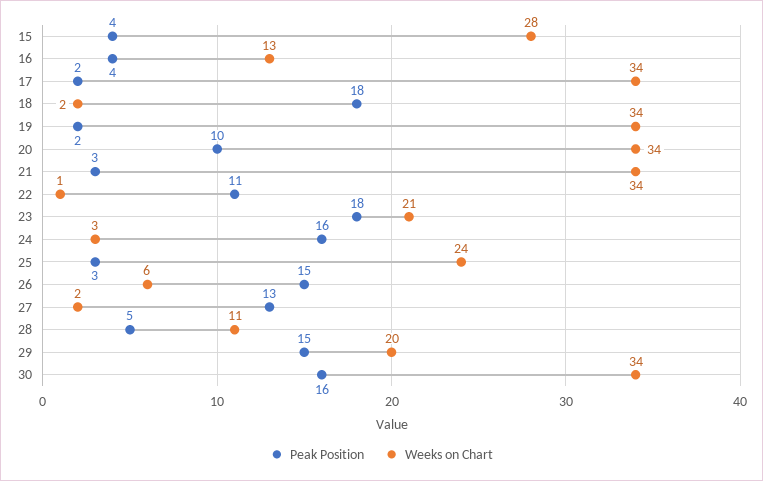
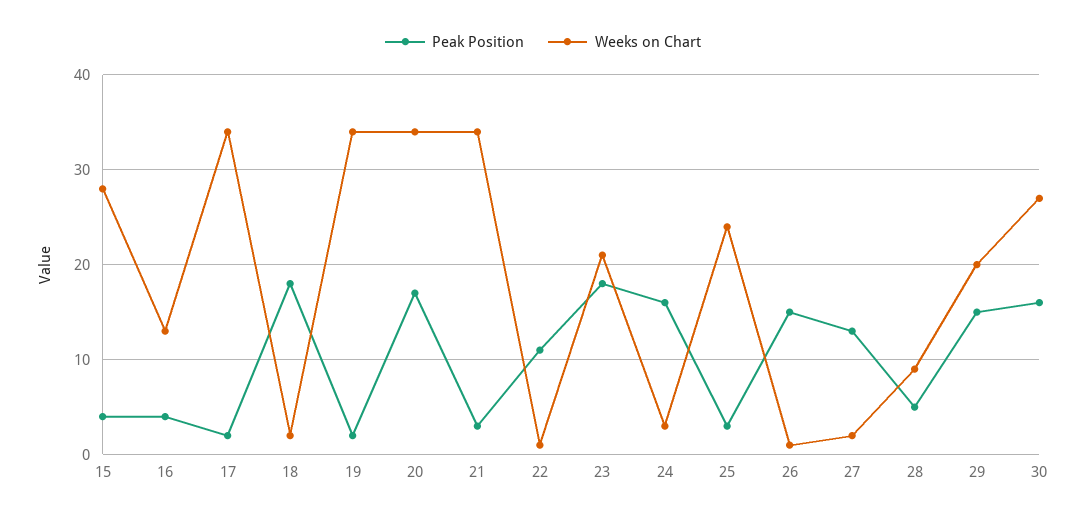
  {
    "Peak Position": {
      "15": 4,
      "16": 4,
      "17": 2,
      "18": 18,
      "19": 2,
-     "20": 10,
+     "20": 17,
      "21": 3,
      "22": 11,
      "23": 18,
      "24": 16,
      "25": 3,
      "26": 15,
      "27": 13,
      "28": 5,
      "29": 15,
      "30": 16
    },
    "Weeks on Chart": {
      "15": 28,
      "16": 13,
      "17": 34,
      "18": 2,
      "19": 34,
      "20": 34,
      "21": 34,
      "22": 1,
      "23": 21,
      "24": 3,
      "25": 24,
-     "26": 6,
+     "26": 1,
      "27": 2,
-     "28": 11,
+     "28": 9,
      "29": 20,
-     "30": 34
+     "30": 27
    }
  }

